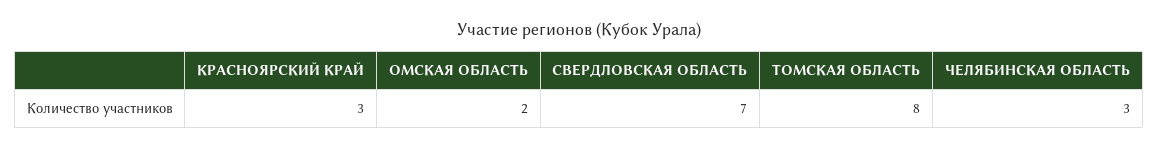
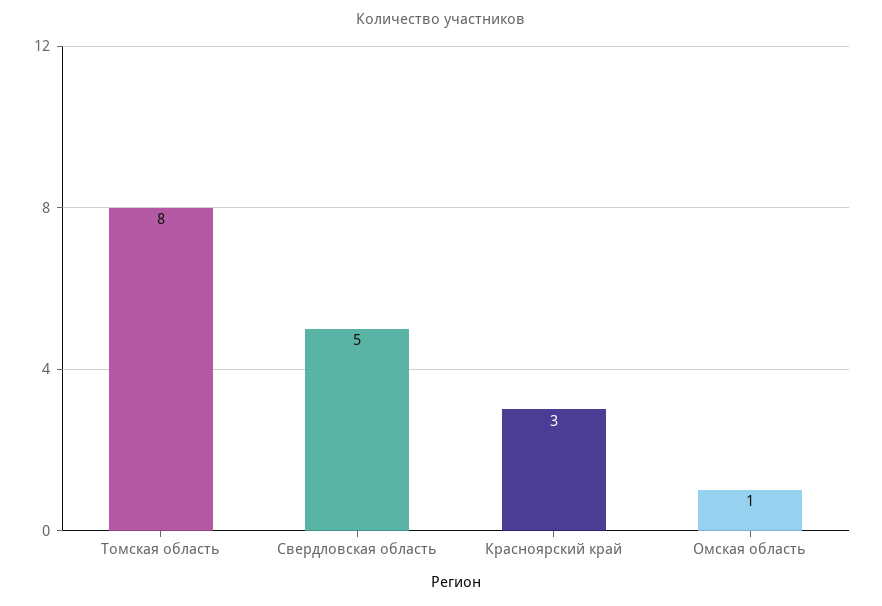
  {
    "КРАСНОЯРСКИЙ КРАЙ": 3,
-   "ОМСКАЯ ОБЛАСТЬ": 2,
+   "ОМСКАЯ ОБЛАСТЬ": 1,
-   "СВЕРДЛОВСКАЯ ОБЛАСТЬ": 7,
+   "СВЕРДЛОВСКАЯ ОБЛАСТЬ": 5,
-   "ТОМСКАЯ ОБЛАСТЬ": 8,
+   "ТОМСКАЯ ОБЛАСТЬ": 8
-   "ЧЕЛЯБИНСКАЯ ОБЛАСТЬ": 3
  }

